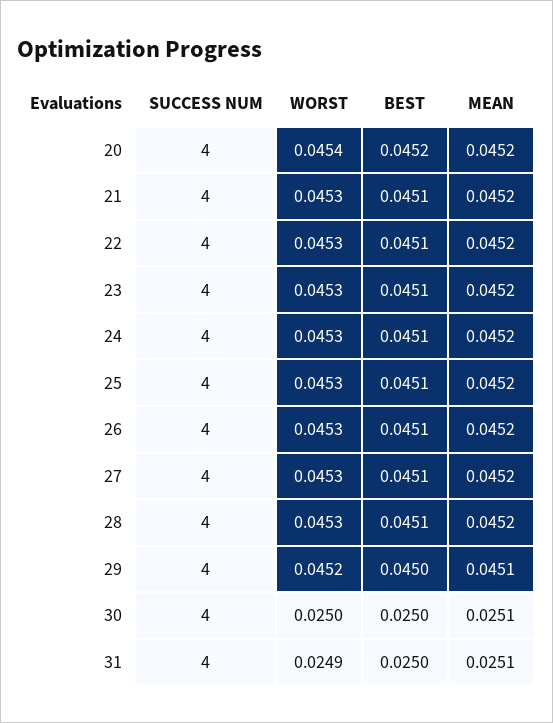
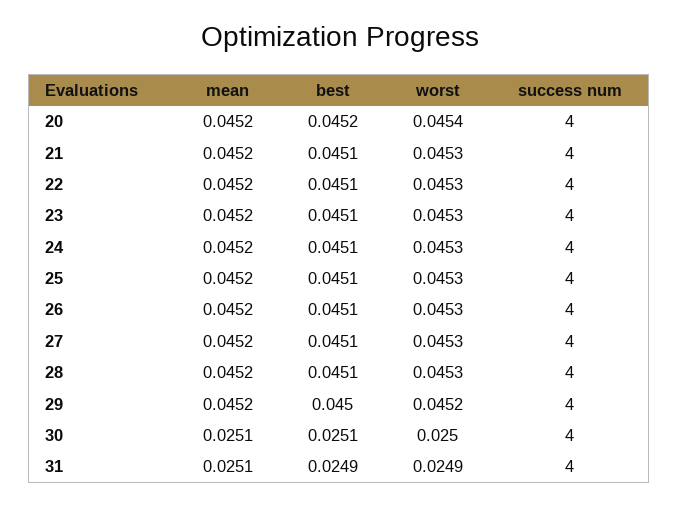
  {
    "SUCCESS NUM": {
      "20": 4,
      "21": 4,
      "22": 4,
      "23": 4,
      "24": 4,
      "25": 4,
      "26": 4,
      "27": 4,
      "28": 4,
      "29": 4,
      "30": 4,
      "31": 4
    },
    "WORST": {
      "20": 0.0454,
      "21": 0.0453,
      "22": 0.0453,
      "23": 0.0453,
      "24": 0.0453,
      "25": 0.0453,
      "26": 0.0453,
      "27": 0.0453,
      "28": 0.0453,
      "29": 0.0452,
      "30": 0.025,
      "31": 0.0249
    },
    "BEST": {
      "20": 0.0452,
      "21": 0.0451,
      "22": 0.0451,
      "23": 0.0451,
      "24": 0.0451,
      "25": 0.0451,
      "26": 0.0451,
      "27": 0.0451,
      "28": 0.0451,
      "29": 0.045,
-     "30": 0.025,
+     "30": 0.0251,
-     "31": 0.025
+     "31": 0.0249
    },
    "MEAN": {
      "20": 0.0452,
      "21": 0.0452,
      "22": 0.0452,
      "23": 0.0452,
      "24": 0.0452,
      "25": 0.0452,
      "26": 0.0452,
      "27": 0.0452,
      "28": 0.0452,
-     "29": 0.0451,
+     "29": 0.0452,
      "30": 0.0251,
      "31": 0.0251
    }
  }

